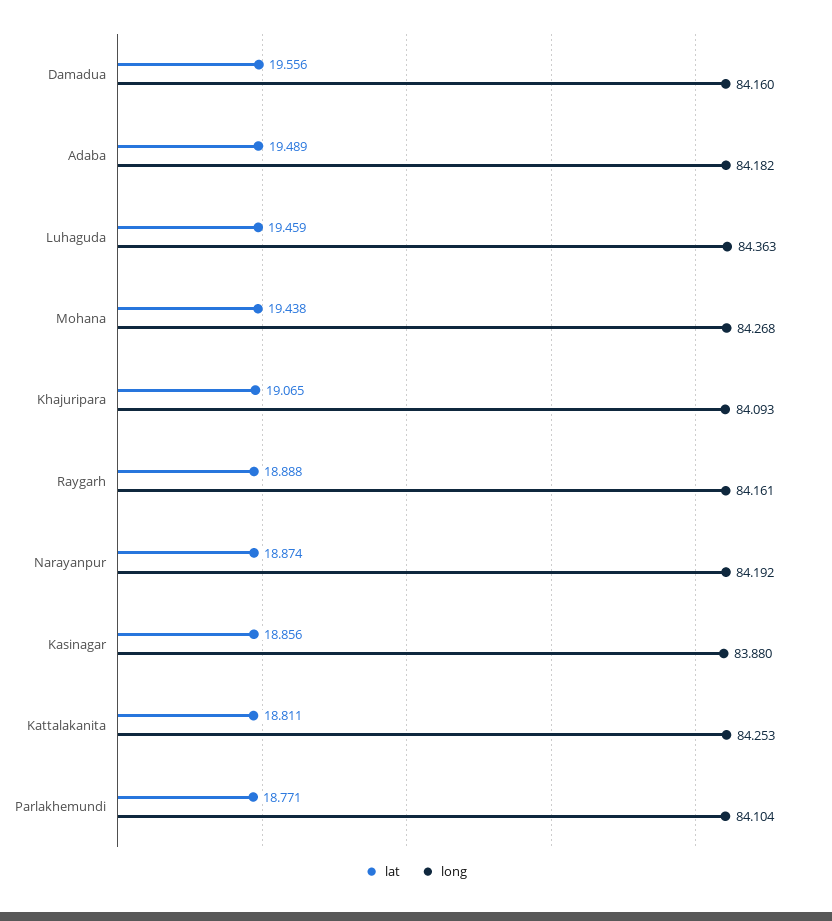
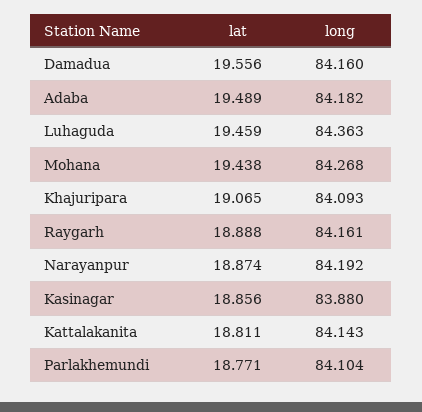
  {
    "lat": {
      "Damadua": 19.556,
      "Adaba": 19.489,
      "Luhaguda": 19.459,
      "Mohana": 19.438,
      "Khajuripara": 19.065,
      "Raygarh": 18.888,
      "Narayanpur": 18.874,
      "Kasinagar": 18.856,
      "Kattalakanita": 18.811,
      "Parlakhemundi": 18.771
    },
    "long": {
      "Damadua": 84.16,
      "Adaba": 84.182,
      "Luhaguda": 84.363,
      "Mohana": 84.268,
      "Khajuripara": 84.093,
      "Raygarh": 84.161,
      "Narayanpur": 84.192,
      "Kasinagar": 83.88,
-     "Kattalakanita": 84.253,
+     "Kattalakanita": 84.143,
      "Parlakhemundi": 84.104
    }
  }

